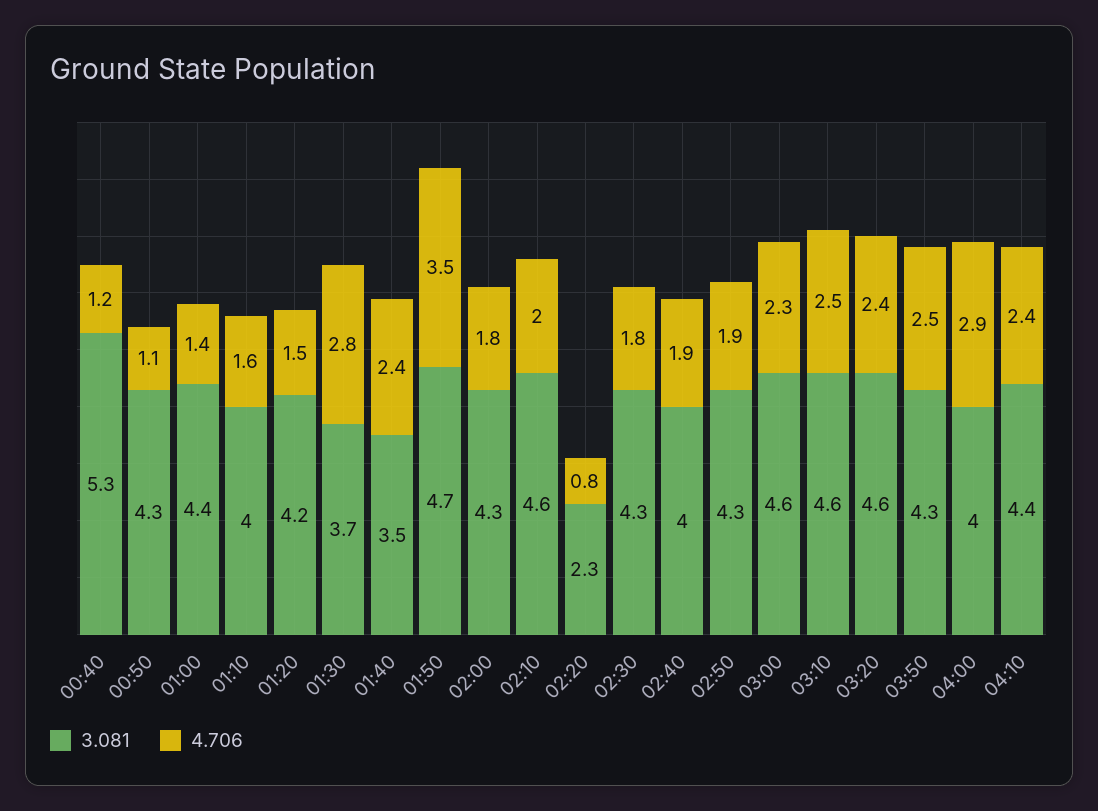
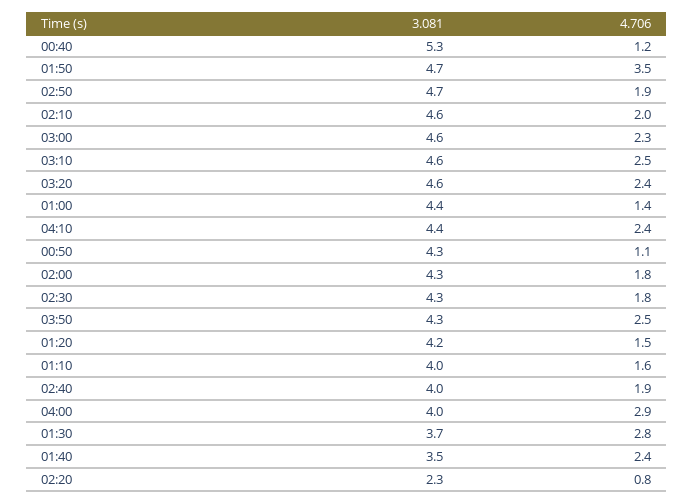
  {
    "3.081": {
      "00:40": 5.3,
      "00:50": 4.3,
      "01:00": 4.4,
      "01:10": 4,
      "01:20": 4.2,
      "01:30": 3.7,
      "01:40": 3.5,
      "01:50": 4.7,
      "02:00": 4.3,
      "02:10": 4.6,
      "02:20": 2.3,
      "02:30": 4.3,
      "02:40": 4,
-     "02:50": 4.3,
+     "02:50": 4.7,
      "03:00": 4.6,
      "03:10": 4.6,
      "03:20": 4.6,
      "03:50": 4.3,
      "04:00": 4,
      "04:10": 4.4
    },
    "4.706": {
      "00:40": 1.2,
      "00:50": 1.1,
      "01:00": 1.4,
      "01:10": 1.6,
      "01:20": 1.5,
      "01:30": 2.8,
      "01:40": 2.4,
      "01:50": 3.5,
      "02:00": 1.8,
      "02:10": 2,
      "02:20": 0.8,
      "02:30": 1.8,
      "02:40": 1.9,
      "02:50": 1.9,
      "03:00": 2.3,
      "03:10": 2.5,
      "03:20": 2.4,
      "03:50": 2.5,
      "04:00": 2.9,
      "04:10": 2.4
    }
  }

